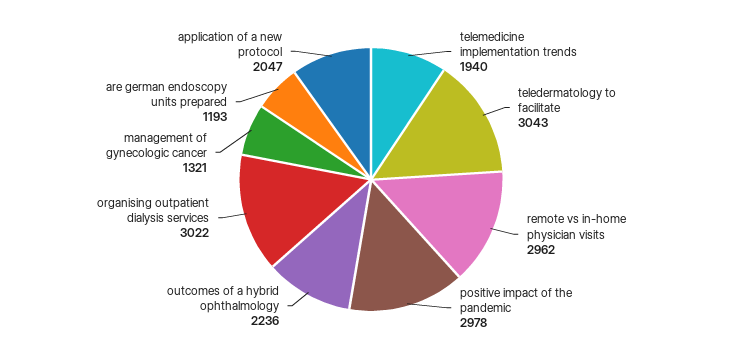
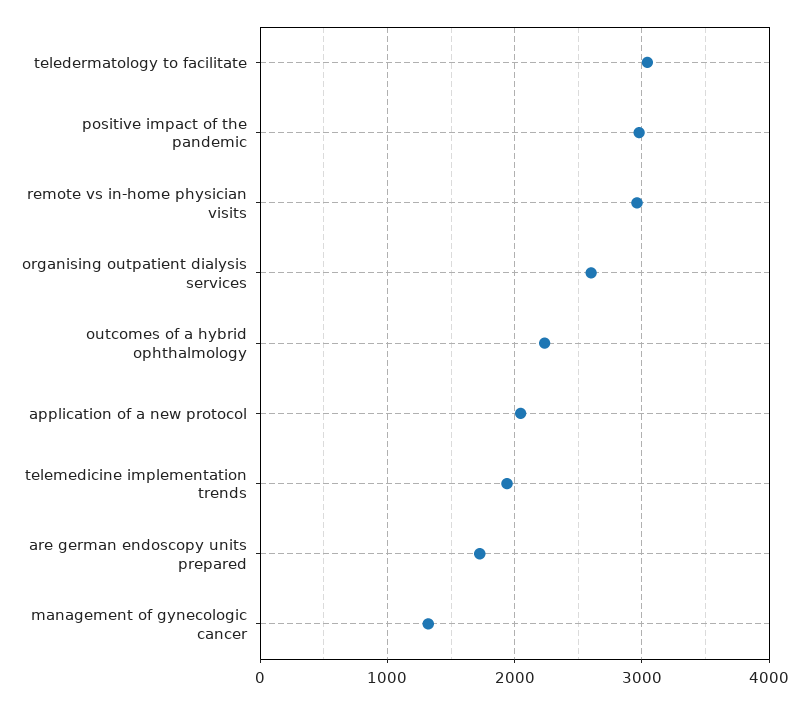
  {
    "telemedicine implementation trends": 1940,
    "teledermatology to facilitate": 3043,
    "remote vs in-home physician visits": 2962,
    "positive impact of the pandemic": 2978,
    "outcomes of a hybrid ophthalmology": 2236,
-   "organising outpatient dialysis services": 3022,
+   "organising outpatient dialysis services": 2600,
    "management of gynecologic cancer": 1321,
-   "are german endoscopy units prepared": 1193,
+   "are german endoscopy units prepared": 1700,
    "application of a new protocol": 2047
  }

